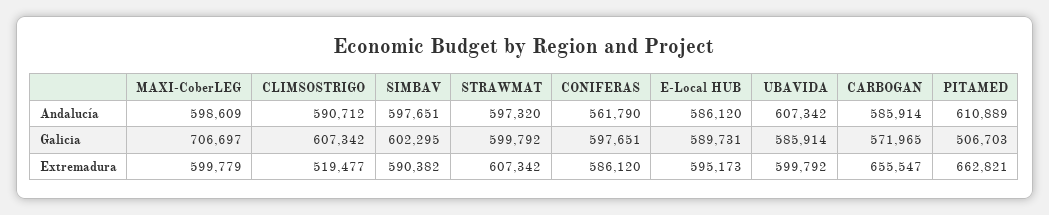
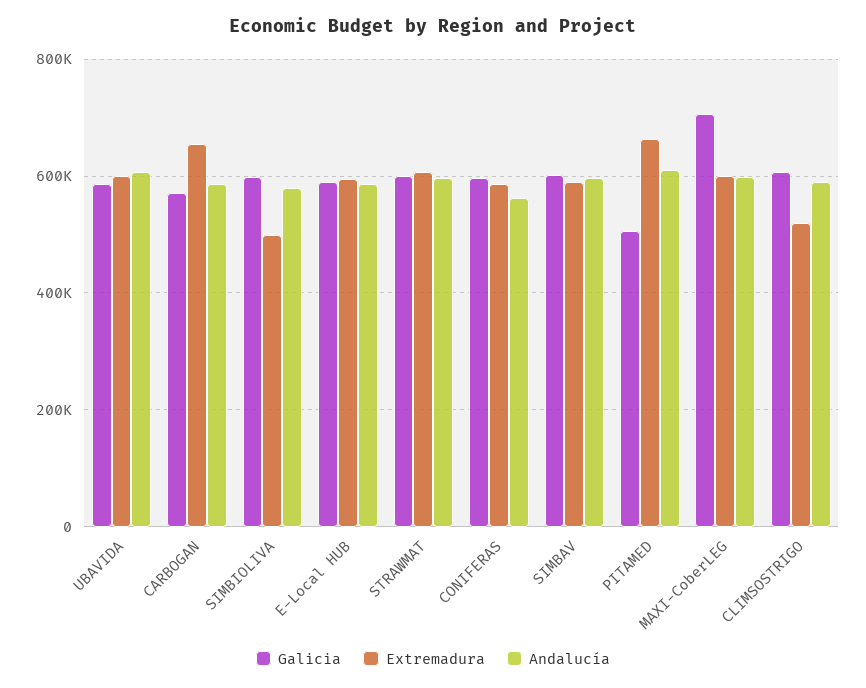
  {
    "Andalucía": {
      "MAXI-CoberLEG": 598609,
      "CLIMSOSTRIGO": 590712,
      "SIMBAV": 597651,
      "STRAWMAT": 597320,
      "CONIFERAS": 561790,
      "E-Local HUB": 586120,
      "UBAVIDA": 607342,
      "CARBOGAN": 585914,
-     "PITAMED": 610889
+     "PITAMED": 610889,
+     "SIMBIOLIVA": 580000
    },
    "Galicia": {
      "MAXI-CoberLEG": 706697,
      "CLIMSOSTRIGO": 607342,
      "SIMBAV": 602295,
      "STRAWMAT": 599792,
      "CONIFERAS": 597651,
      "E-Local HUB": 589731,
      "UBAVIDA": 585914,
      "CARBOGAN": 571965,
-     "PITAMED": 506703
+     "PITAMED": 506703,
+     "SIMBIOLIVA": 600000
    },
    "Extremadura": {
      "MAXI-CoberLEG": 599779,
      "CLIMSOSTRIGO": 519477,
      "SIMBAV": 590382,
      "STRAWMAT": 607342,
      "CONIFERAS": 586120,
      "E-Local HUB": 595173,
      "UBAVIDA": 599792,
      "CARBOGAN": 655547,
-     "PITAMED": 662821
+     "PITAMED": 662821,
+     "SIMBIOLIVA": 500000
    }
  }

